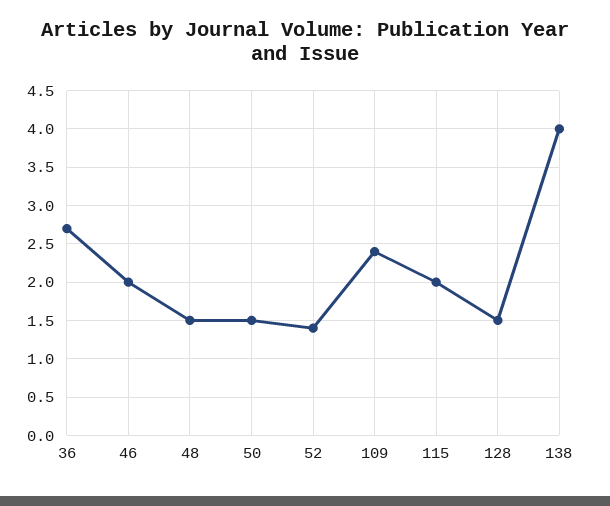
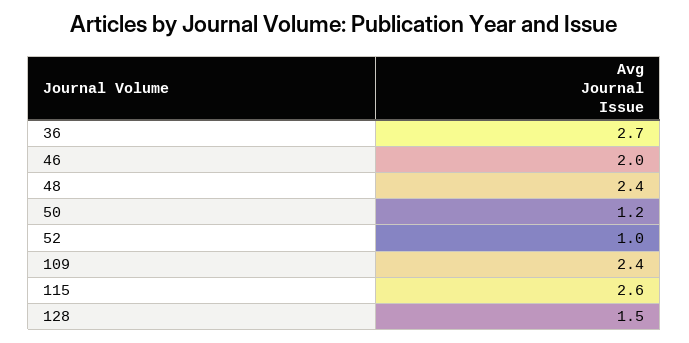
  {
    "36": 2.7,
    "46": 2,
-   "48": 1.5,
+   "48": 2.4,
-   "50": 1.5,
+   "50": 1.2,
-   "52": 1.4,
+   "52": 1,
    "109": 2.4,
-   "115": 2,
+   "115": 2.6,
-   "128": 1.5,
+   "128": 1.5
-   "138": 4
  }

